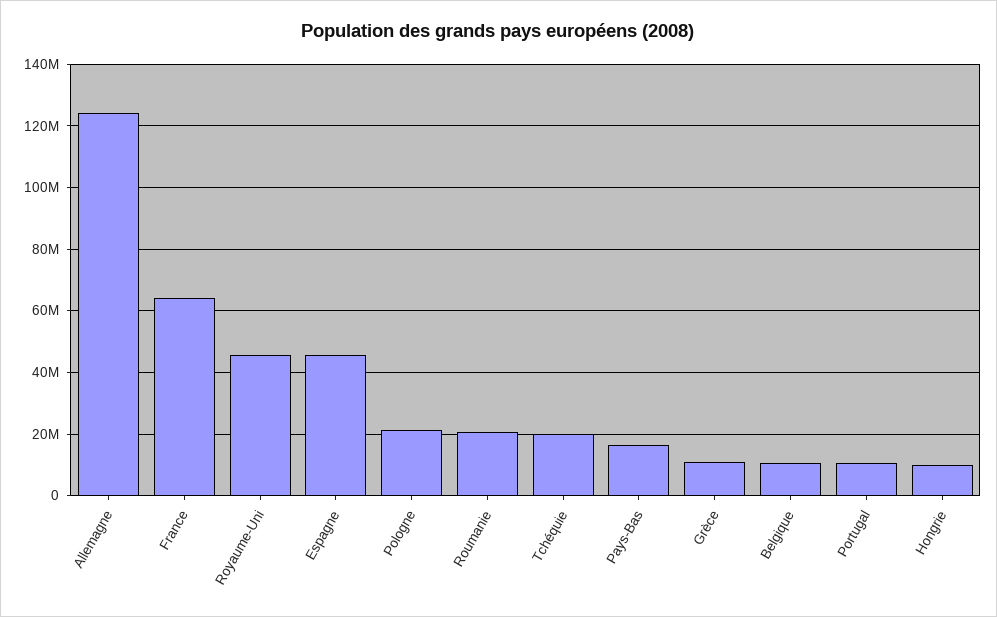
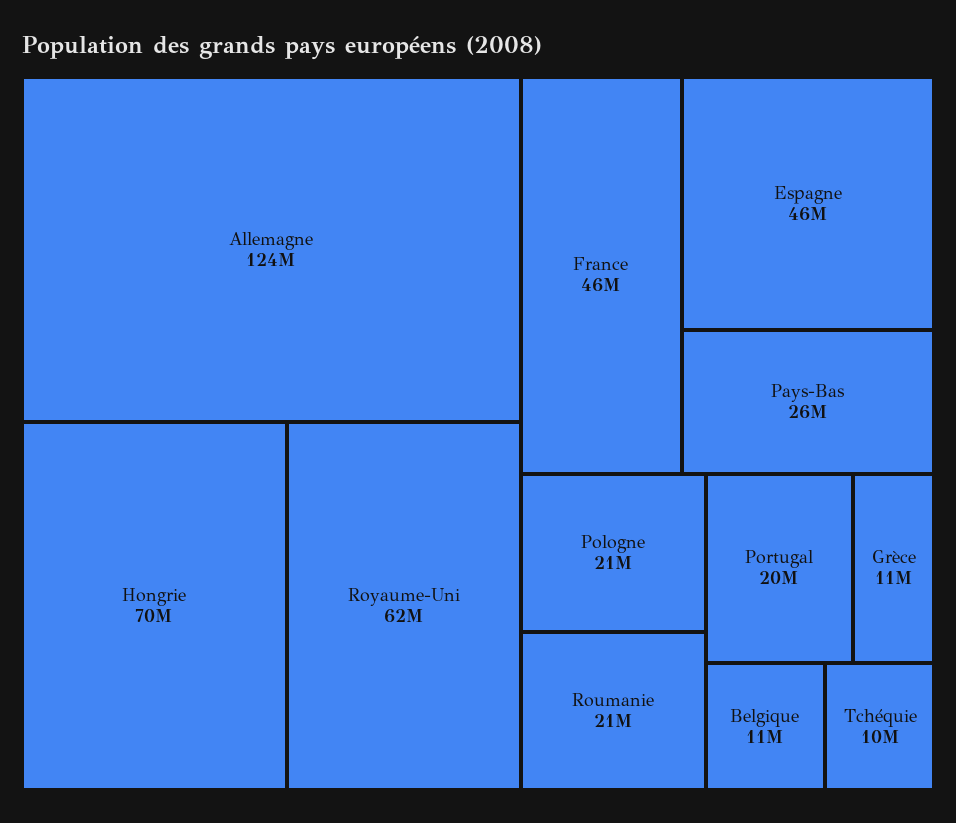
  {
    "Allemagne": 124000000,
-   "France": 64000000,
+   "France": 46000000,
-   "Royaume-Uni": 46000000,
+   "Royaume-Uni": 62000000,
    "Espagne": 46000000,
    "Pologne": 21000000,
    "Roumanie": 21000000,
-   "Tchéquie": 20000000,
+   "Tchéquie": 10000000,
-   "Pays-Bas": 16000000,
+   "Pays-Bas": 26000000,
    "Grèce": 11000000,
    "Belgique": 11000000,
-   "Portugal": 10000000,
+   "Portugal": 20000000,
-   "Hongrie": 10000000
+   "Hongrie": 70000000
  }

